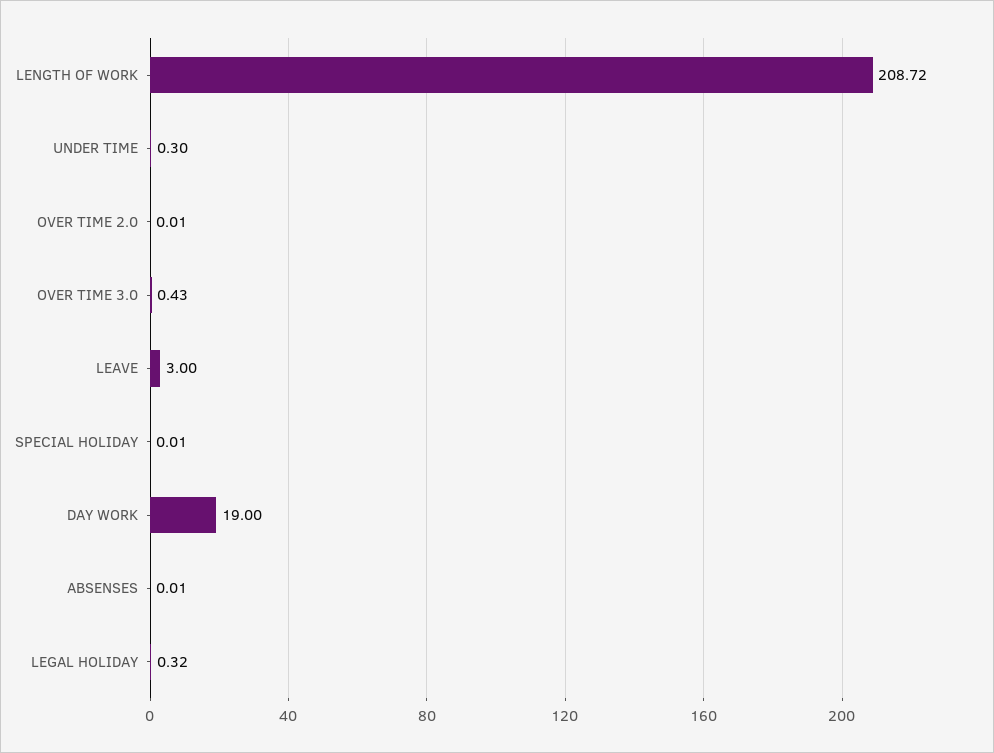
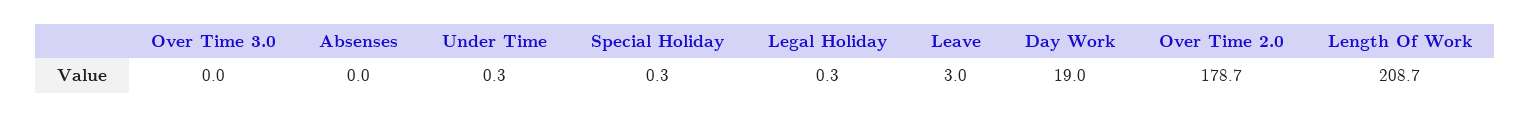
  {
    "LENGTH OF WORK": 208.72,
    "UNDER TIME": 0.3,
-   "OVER TIME 2.0": 0.01,
+   "OVER TIME 2.0": 178.7,
-   "OVER TIME 3.0": 0.43,
+   "OVER TIME 3.0": 0,
    "LEAVE": 3,
-   "SPECIAL HOLIDAY": 0.01,
+   "SPECIAL HOLIDAY": 0.3,
    "DAY WORK": 19,
    "ABSENSES": 0.01,
    "LEGAL HOLIDAY": 0.32
  }

